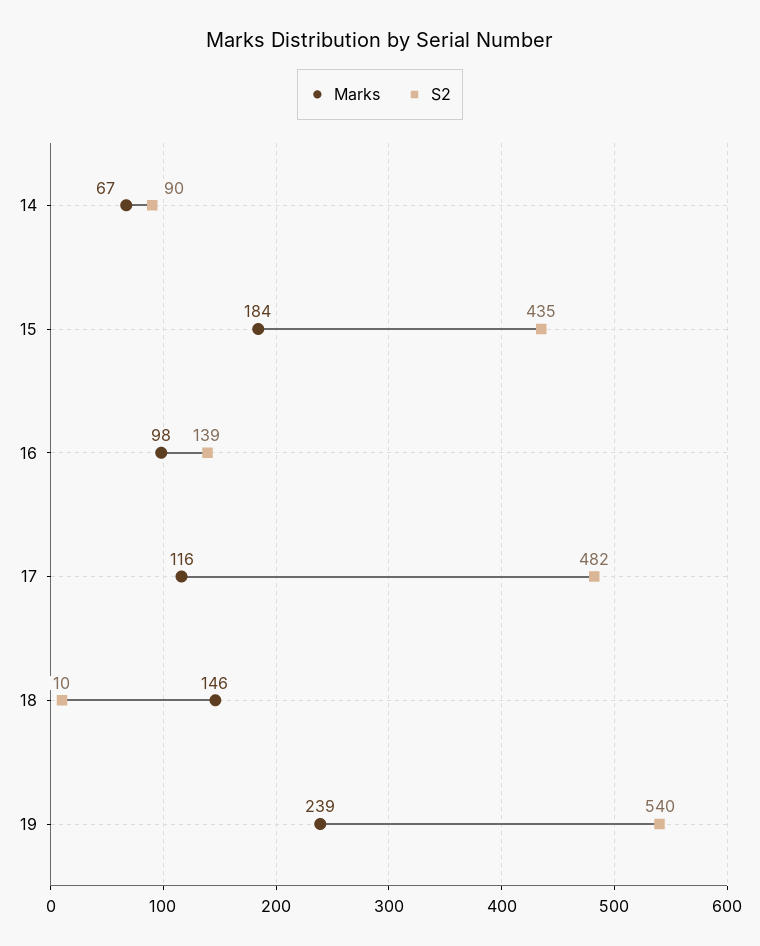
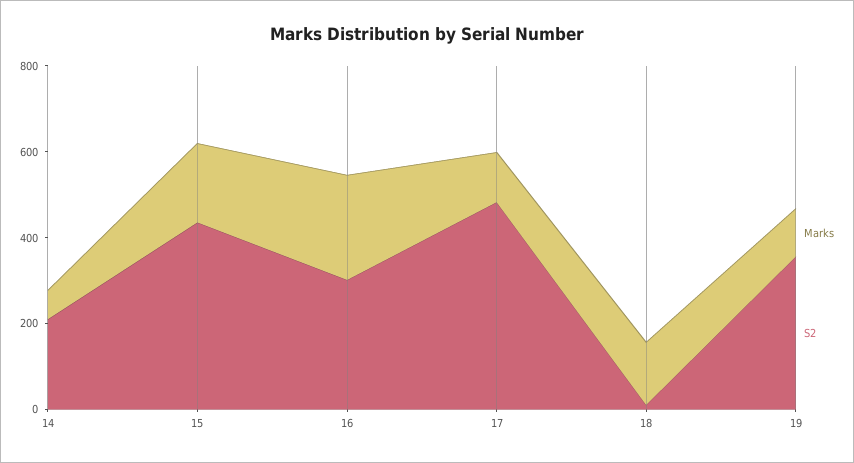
  {
    "Marks": {
      "14": 67,
      "15": 184,
-     "16": 98,
+     "16": 250,
      "17": 116,
      "18": 146,
-     "19": 239
+     "19": 100
    },
    "S2": {
-     "14": 90,
+     "14": 200,
      "15": 435,
-     "16": 139,
+     "16": 300,
      "17": 482,
      "18": 10,
-     "19": 540
+     "19": 350
    }
  }

